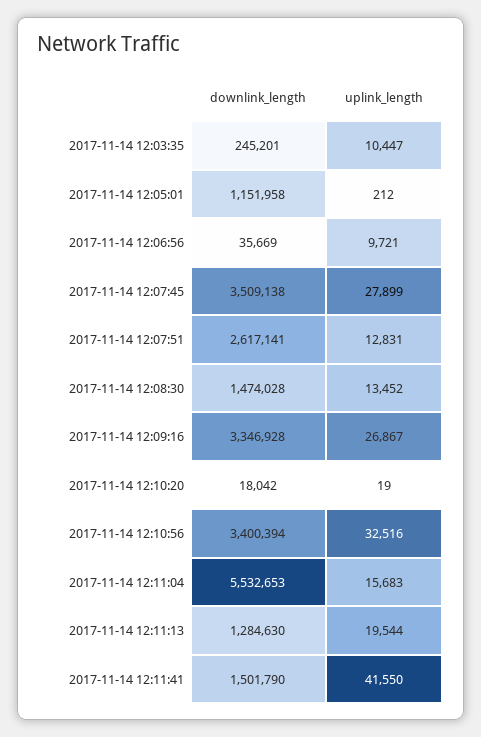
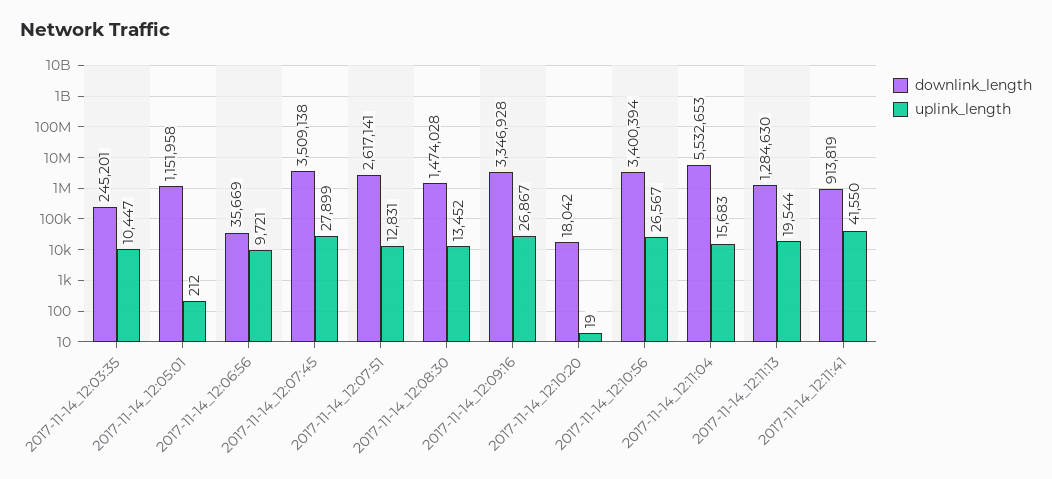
  {
    "downlink_length": {
      "2017-11-14 12:03:35": 245201,
      "2017-11-14 12:05:01": 1151958,
      "2017-11-14 12:06:56": 35669,
      "2017-11-14 12:07:45": 3509138,
      "2017-11-14 12:07:51": 2617141,
      "2017-11-14 12:08:30": 1474028,
      "2017-11-14 12:09:16": 3346928,
      "2017-11-14 12:10:20": 18042,
      "2017-11-14 12:10:56": 3400394,
      "2017-11-14 12:11:04": 5532653,
      "2017-11-14 12:11:13": 1284630,
-     "2017-11-14 12:11:41": 1501790
+     "2017-11-14 12:11:41": 913819
    },
    "uplink_length": {
      "2017-11-14 12:03:35": 10447,
      "2017-11-14 12:05:01": 212,
      "2017-11-14 12:06:56": 9721,
      "2017-11-14 12:07:45": 27899,
      "2017-11-14 12:07:51": 12831,
      "2017-11-14 12:08:30": 13452,
      "2017-11-14 12:09:16": 26867,
      "2017-11-14 12:10:20": 19,
-     "2017-11-14 12:10:56": 32516,
+     "2017-11-14 12:10:56": 26567,
      "2017-11-14 12:11:04": 15683,
      "2017-11-14 12:11:13": 19544,
      "2017-11-14 12:11:41": 41550
    }
  }

